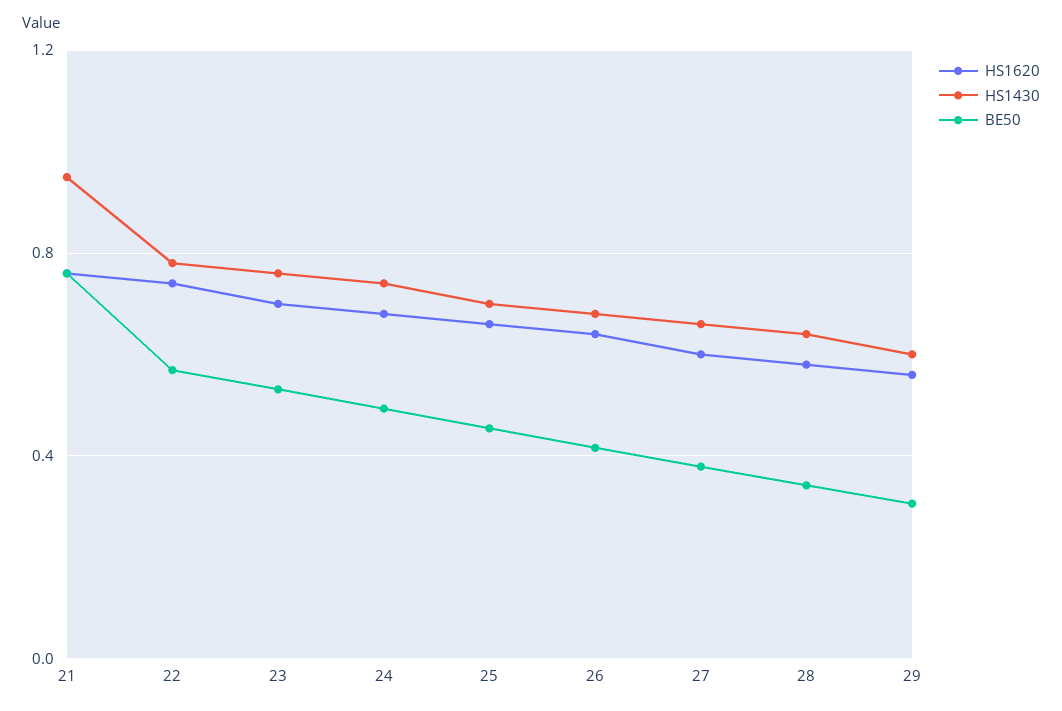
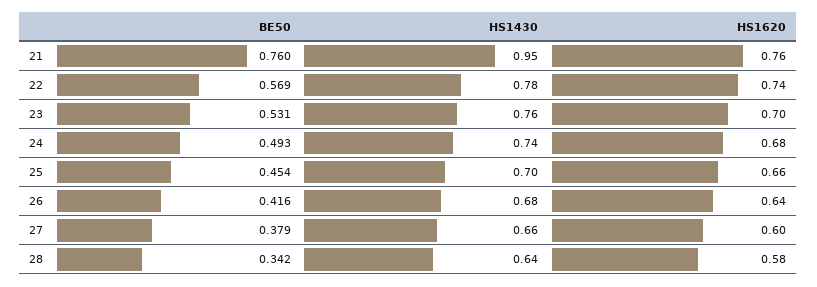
  {
    "HS1620": {
      "21": 0.76,
      "22": 0.74,
      "23": 0.7,
      "24": 0.68,
      "25": 0.66,
      "26": 0.64,
      "27": 0.6,
-     "28": 0.58,
+     "28": 0.58
-     "29": 0.55
    },
    "HS1430": {
      "21": 0.95,
      "22": 0.78,
      "23": 0.76,
      "24": 0.74,
      "25": 0.7,
      "26": 0.68,
      "27": 0.66,
-     "28": 0.64,
+     "28": 0.64
-     "29": 0.6
    },
    "BE50": {
      "21": 0.76,
      "22": 0.569,
      "23": 0.531,
      "24": 0.493,
      "25": 0.454,
      "26": 0.416,
      "27": 0.379,
-     "28": 0.342,
+     "28": 0.342
-     "29": 0.3
    }
  }

